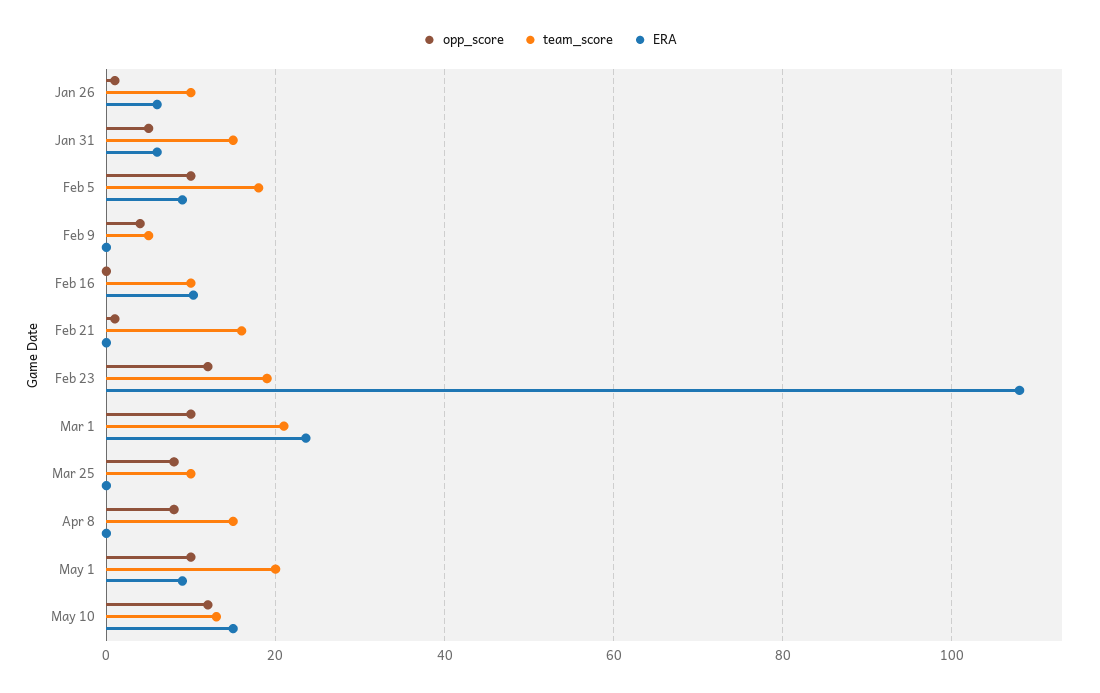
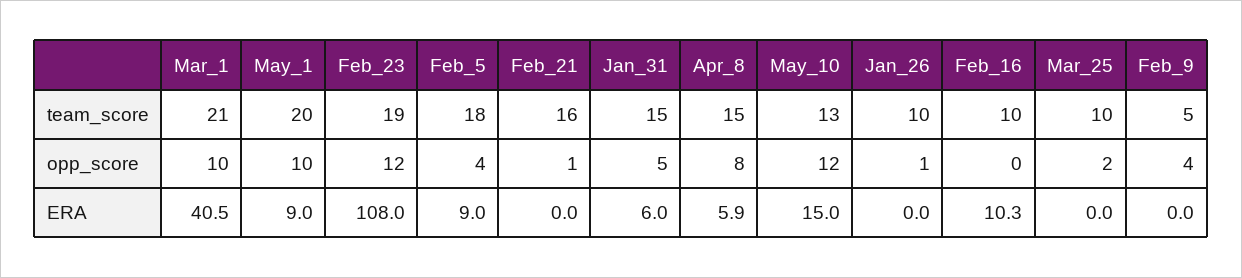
  {
    "opp_score": {
      "Jan 26": 1,
      "Jan 31": 5,
-     "Feb 5": 10,
+     "Feb 5": 4,
      "Feb 9": 4,
      "Feb 16": 0,
      "Feb 21": 1,
      "Feb 23": 12,
      "Mar 1": 10,
-     "Mar 25": 8,
+     "Mar 25": 2,
      "Apr 8": 8,
      "May 1": 10,
      "May 10": 12
    },
    "team_score": {
      "Jan 26": 10,
      "Jan 31": 15,
      "Feb 5": 18,
      "Feb 9": 5,
      "Feb 16": 10,
      "Feb 21": 16,
      "Feb 23": 19,
      "Mar 1": 21,
      "Mar 25": 10,
      "Apr 8": 15,
      "May 1": 20,
      "May 10": 13
    },
    "ERA": {
-     "Jan 26": 6,
+     "Jan 26": 0,
      "Jan 31": 6,
      "Feb 5": 9,
      "Feb 9": 0,
      "Feb 16": 10.3,
      "Feb 21": 0,
      "Feb 23": 108,
-     "Mar 1": 24,
+     "Mar 1": 40.5,
      "Mar 25": 0,
-     "Apr 8": 0,
+     "Apr 8": 5.9,
      "May 1": 9,
      "May 10": 15
    }
  }

